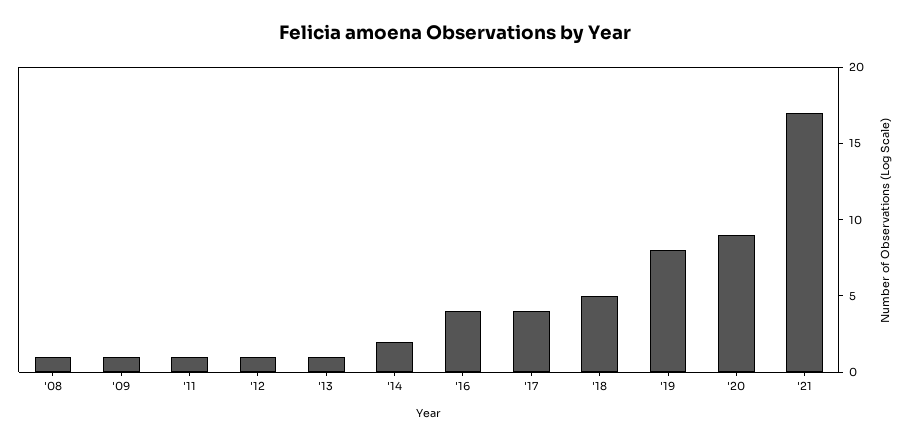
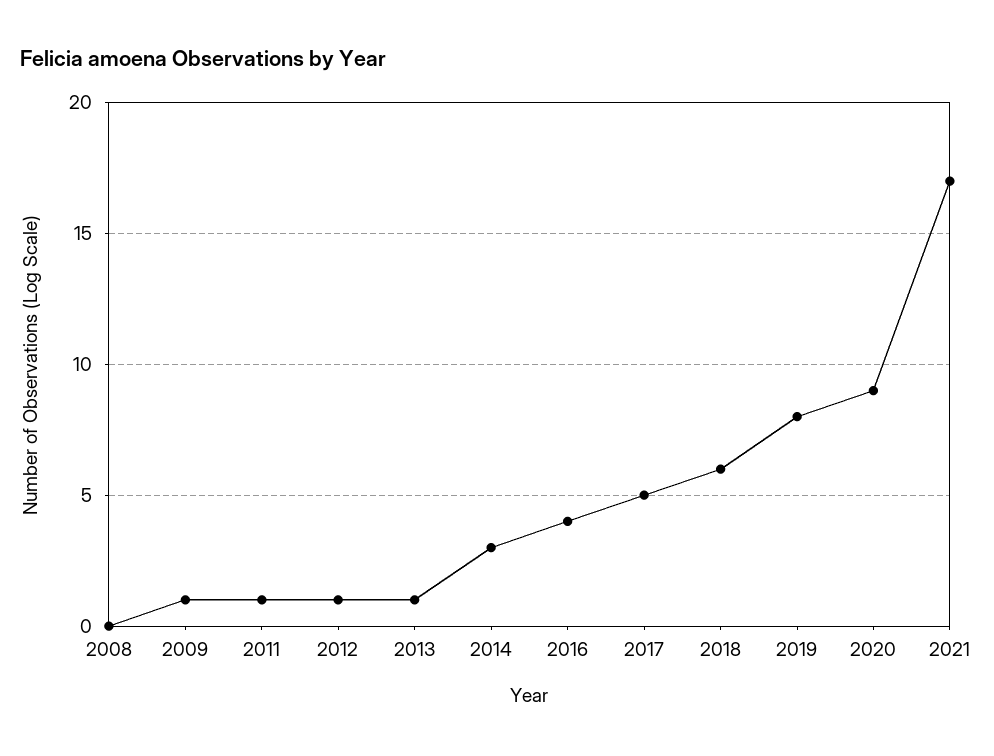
  {
-   "'08": 1,
+   "'08": 0,
    "'09": 1,
    "'11": 1,
    "'12": 1,
    "'13": 1,
-   "'14": 2,
+   "'14": 3,
    "'16": 4,
-   "'17": 4,
+   "'17": 5,
-   "'18": 5,
+   "'18": 6,
    "'19": 8,
    "'20": 9,
    "'21": 17
  }

